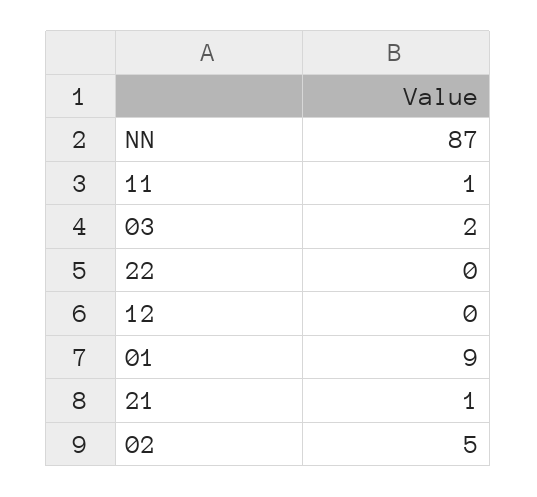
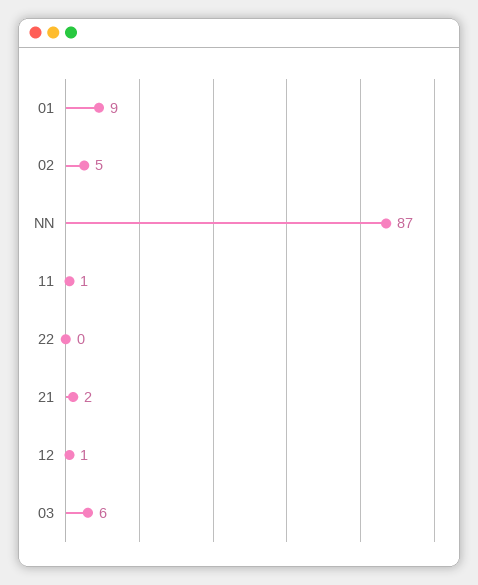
  {
    "NN": 87,
    "11": 1,
-   "03": 2,
+   "03": 6,
    "22": 0,
-   "12": 0,
+   "12": 1,
    "01": 9,
-   "21": 1,
+   "21": 2,
    "02": 5
  }

